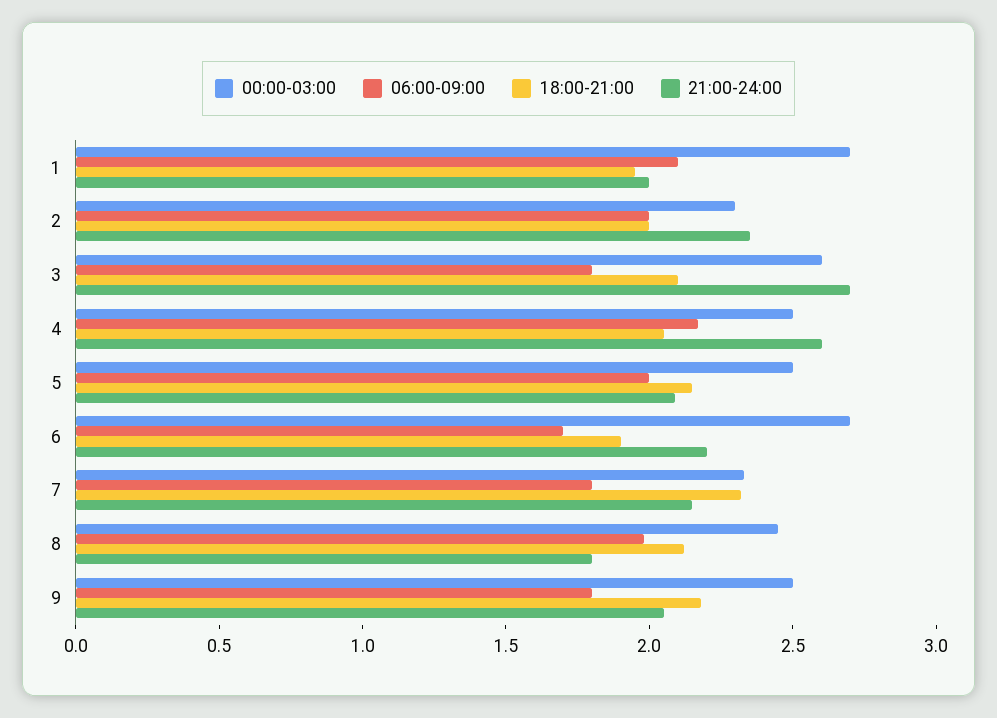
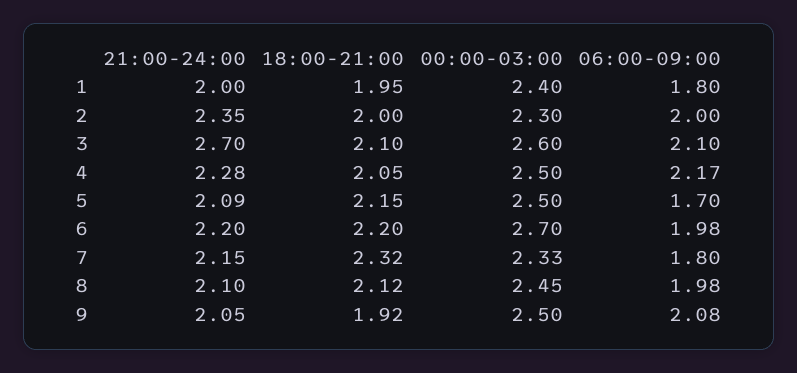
  {
    "00:00-03:00": {
-     "1": 2.7,
+     "1": 2.4,
      "2": 2.3,
      "3": 2.6,
      "4": 2.5,
      "5": 2.5,
      "6": 2.7,
      "7": 2.33,
      "8": 2.45,
      "9": 2.5
    },
    "06:00-09:00": {
-     "1": 2.1,
+     "1": 1.8,
      "2": 2,
-     "3": 1.8,
+     "3": 2.1,
      "4": 2.17,
-     "5": 2,
+     "5": 1.7,
-     "6": 1.7,
+     "6": 1.98,
      "7": 1.8,
      "8": 1.98,
-     "9": 1.8
+     "9": 2.08
    },
    "18:00-21:00": {
      "1": 1.95,
      "2": 2,
      "3": 2.1,
      "4": 2.05,
      "5": 2.15,
-     "6": 1.9,
+     "6": 2.2,
      "7": 2.32,
      "8": 2.12,
-     "9": 2.2
+     "9": 1.92
    },
    "21:00-24:00": {
      "1": 2,
      "2": 2.35,
      "3": 2.7,
-     "4": 2.6,
+     "4": 2.28,
      "5": 2.09,
      "6": 2.2,
      "7": 2.15,
-     "8": 1.8,
+     "8": 2.1,
      "9": 2.05
    }
  }

